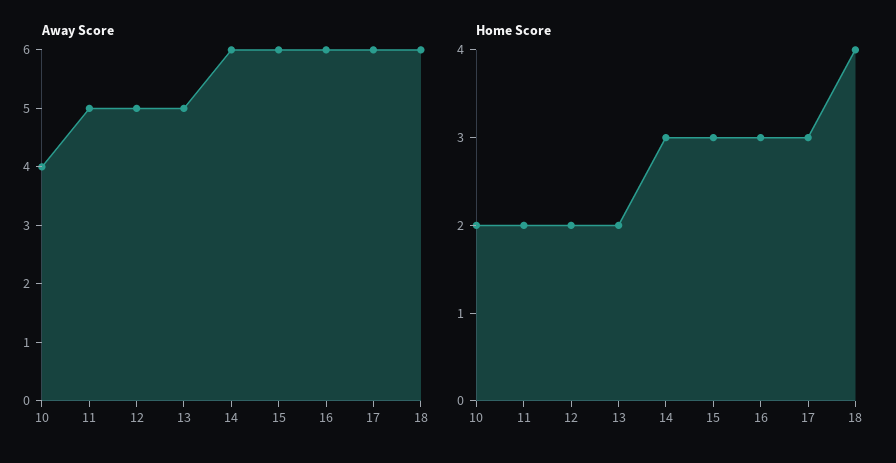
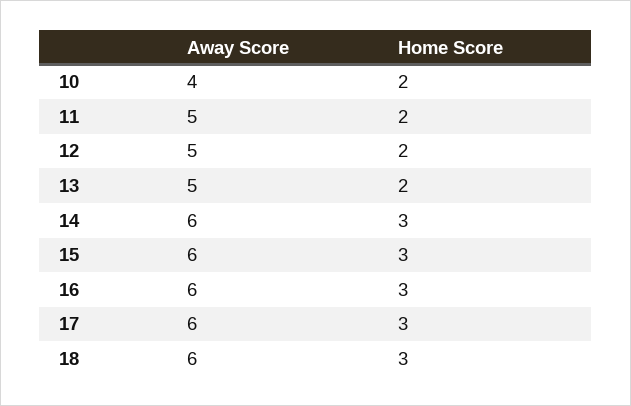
  {
    "Away Score": {
      "10": 4,
      "11": 5,
      "12": 5,
      "13": 5,
      "14": 6,
      "15": 6,
      "16": 6,
      "17": 6,
      "18": 6
    },
    "Home Score": {
      "10": 2,
      "11": 2,
      "12": 2,
      "13": 2,
      "14": 3,
      "15": 3,
      "16": 3,
      "17": 3,
-     "18": 4
+     "18": 3
    }
  }

